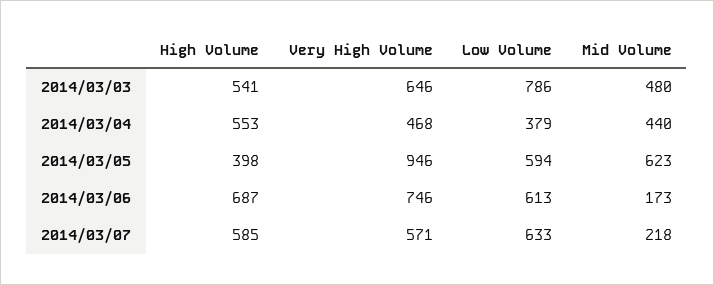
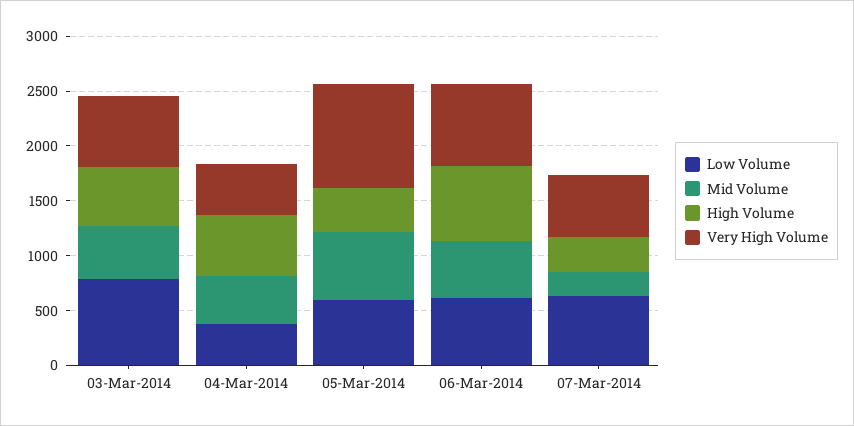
  {
    "High Volume": {
      "2014/03/03": 541,
      "2014/03/04": 553,
      "2014/03/05": 398,
      "2014/03/06": 687,
-     "2014/03/07": 585
+     "2014/03/07": 300
    },
    "Very High Volume": {
      "2014/03/03": 646,
      "2014/03/04": 468,
      "2014/03/05": 946,
      "2014/03/06": 746,
      "2014/03/07": 571
    },
    "Low Volume": {
      "2014/03/03": 786,
      "2014/03/04": 379,
      "2014/03/05": 594,
      "2014/03/06": 613,
      "2014/03/07": 633
    },
    "Mid Volume": {
      "2014/03/03": 480,
      "2014/03/04": 440,
      "2014/03/05": 623,
-     "2014/03/06": 173,
+     "2014/03/06": 500,
      "2014/03/07": 218
    }
  }

